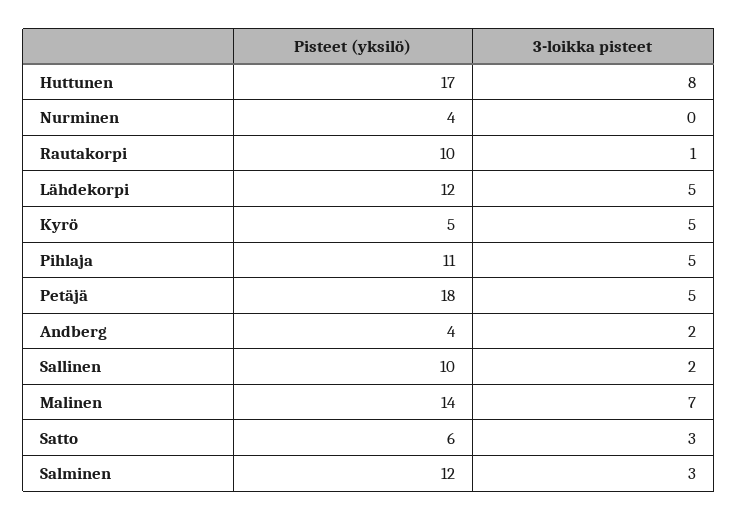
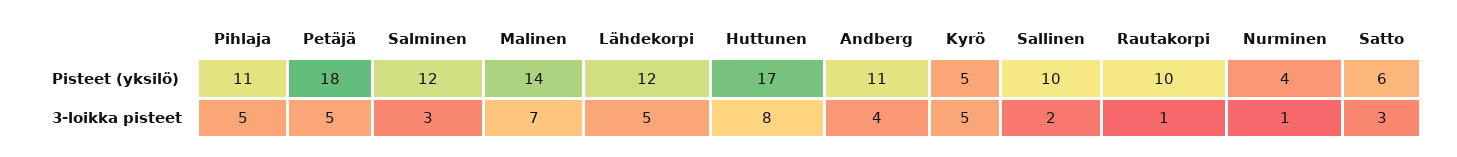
  {
    "Pisteet (yksilö)": {
      "Huttunen": 17,
      "Nurminen": 4,
      "Rautakorpi": 10,
      "Lähdekorpi": 12,
      "Kyrö": 5,
      "Pihlaja": 11,
      "Petäjä": 18,
-     "Andberg": 4,
+     "Andberg": 11,
      "Sallinen": 10,
      "Malinen": 14,
      "Satto": 6,
      "Salminen": 12
    },
    "3-loikka pisteet": {
      "Huttunen": 8,
-     "Nurminen": 0,
+     "Nurminen": 1,
      "Rautakorpi": 1,
      "Lähdekorpi": 5,
      "Kyrö": 5,
      "Pihlaja": 5,
      "Petäjä": 5,
-     "Andberg": 2,
+     "Andberg": 4,
      "Sallinen": 2,
      "Malinen": 7,
      "Satto": 3,
      "Salminen": 3
    }
  }

